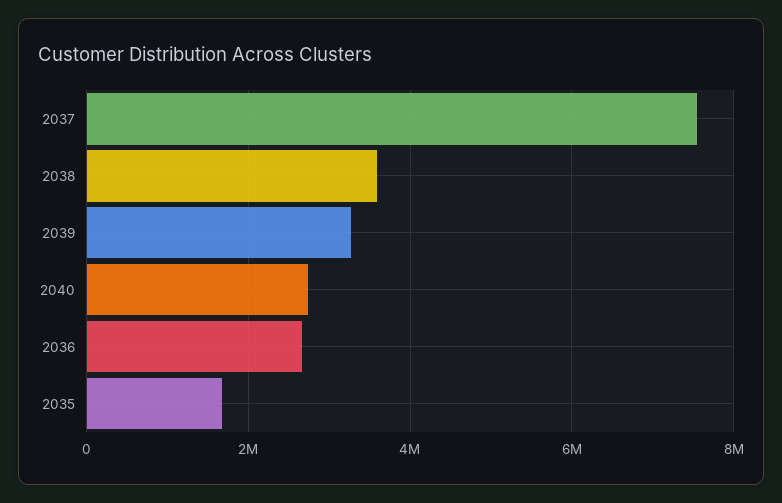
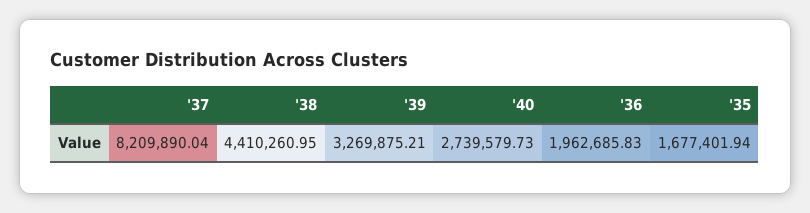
  {
-   "2037": 7600000,
+   "2037": 8209890.04,
-   "2038": 3600000,
+   "2038": 4410260.95,
    "2039": 3269875.21,
    "2040": 2739579.73,
-   "2036": 2600000,
+   "2036": 1962685.83,
    "2035": 1677401.94
  }

